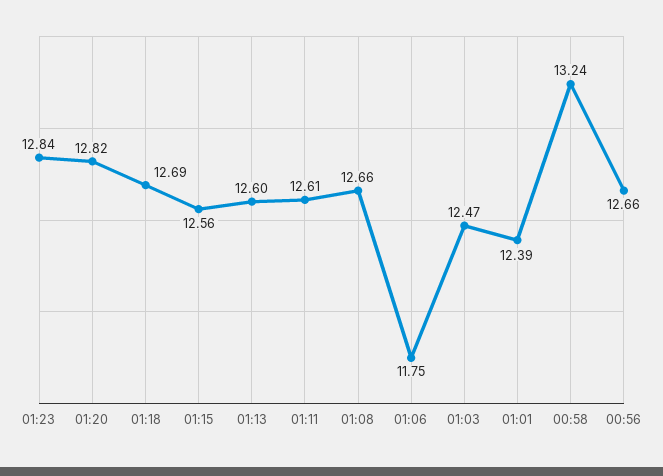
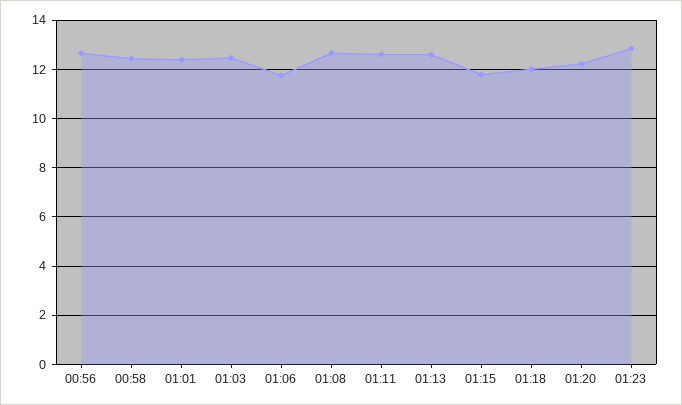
  {
    "01:23": 12.84,
-   "01:20": 12.82,
+   "01:20": 12.25,
-   "01:18": 12.69,
+   "01:18": 12,
-   "01:15": 12.56,
+   "01:15": 11.75,
    "01:13": 12.6,
    "01:11": 12.61,
    "01:08": 12.66,
    "01:06": 11.75,
    "01:03": 12.47,
    "01:01": 12.39,
-   "00:58": 13.24,
+   "00:58": 12.5,
    "00:56": 12.66
  }

